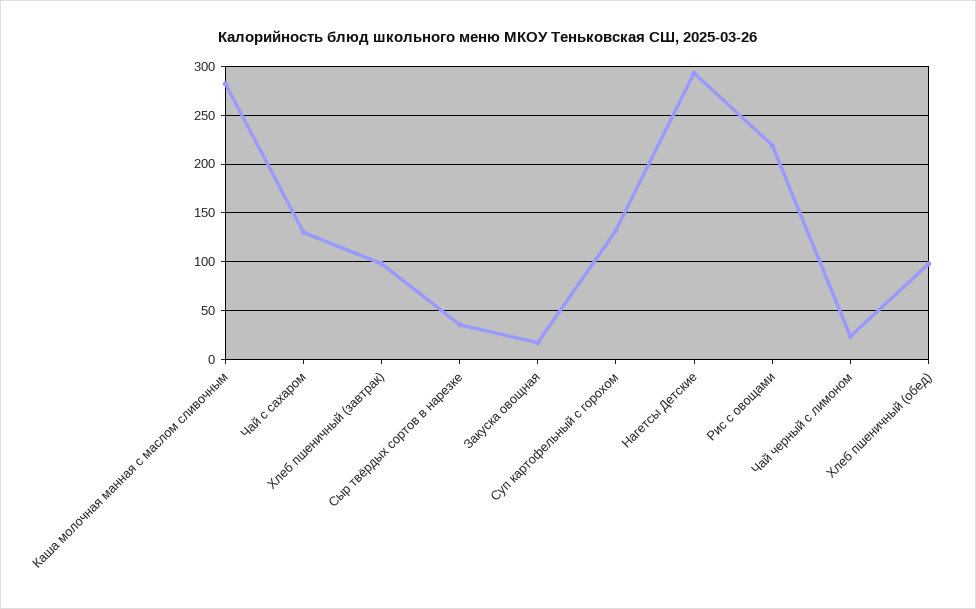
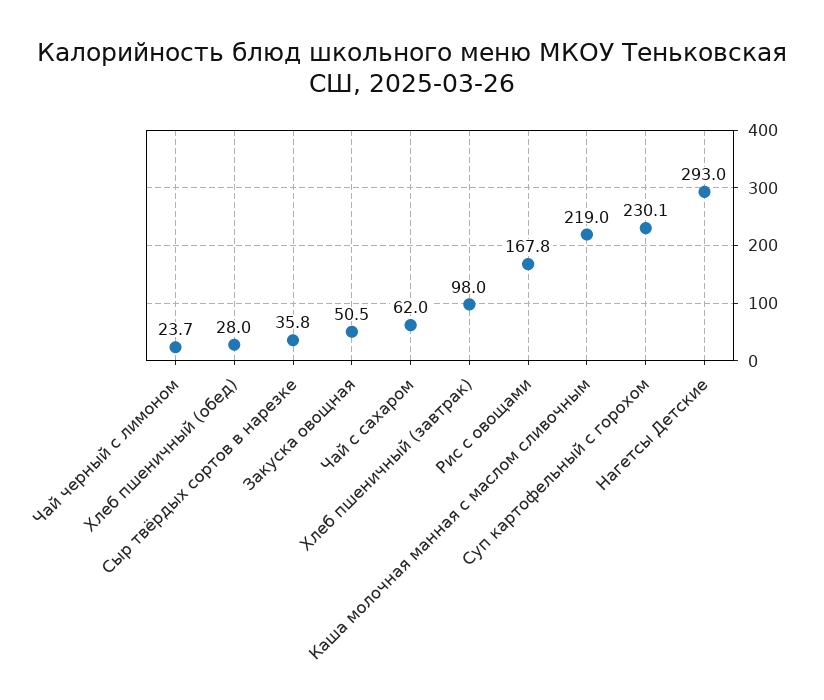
  {
-   "Каша молочная манная с маслом сливочным": 280,
+   "Каша молочная манная с маслом сливочным": 219,
-   "Чай с сахаром": 130,
+   "Чай с сахаром": 62,
    "Хлеб пшеничный (завтрак)": 98,
    "Сыр твёрдых сортов в нарезке": 35.8,
-   "Закуска овощная": 20,
+   "Закуска овощная": 50.5,
-   "Суп картофельный с горохом": 130,
+   "Суп картофельный с горохом": 230.1,
    "Нагетсы Детские": 293,
-   "Рис с овощами": 220,
+   "Рис с овощами": 167.8,
    "Чай черный с лимоном": 23.7,
-   "Хлеб пшеничный (обед)": 100
+   "Хлеб пшеничный (обед)": 28
  }

